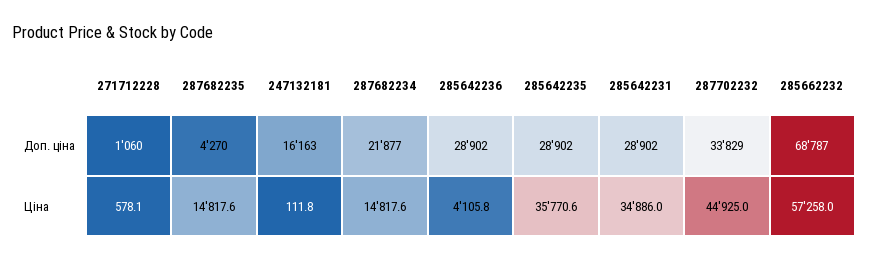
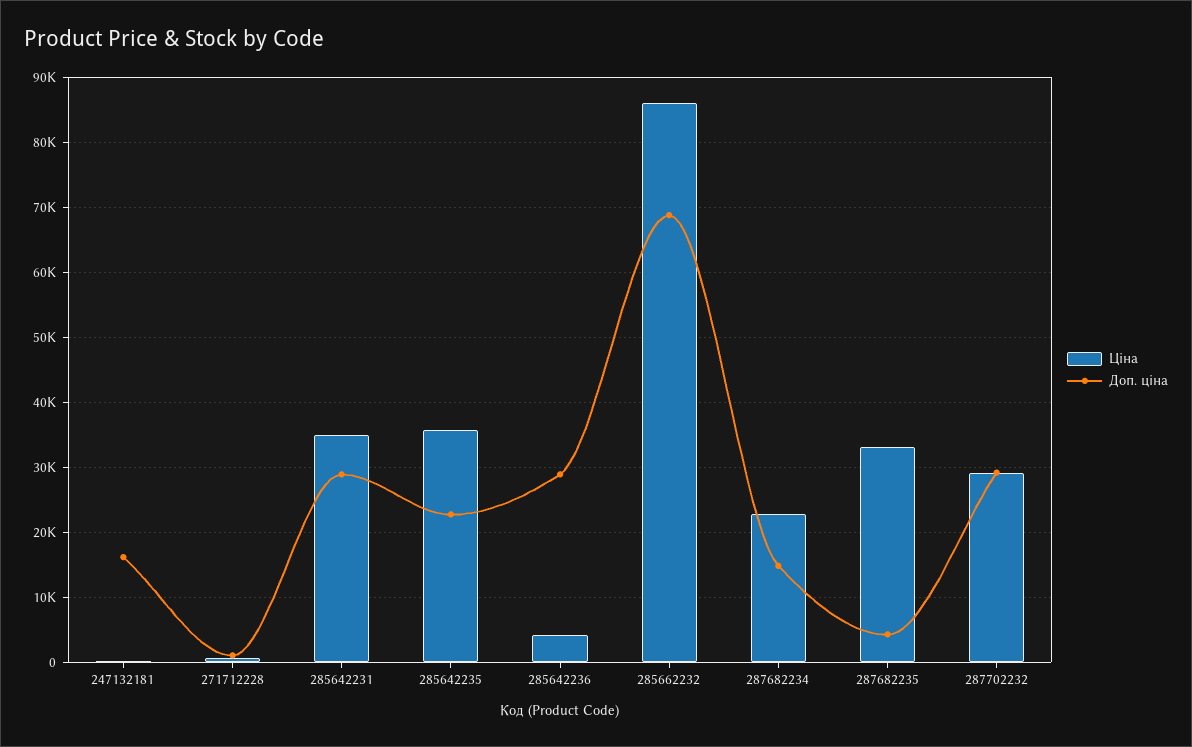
  {
    "Доп. ціна": {
      "271712228": 1060,
      "287682235": 4270,
      "247132181": 16163,
-     "287682234": 21877,
+     "287682234": 15000,
      "285642236": 28902,
-     "285642235": 28902,
+     "285642235": 23000,
      "285642231": 28902,
-     "287702232": 33829,
+     "287702232": 29000,
      "285662232": 68787
    },
    "Ціна": {
      "271712228": 578.1,
-     "287682235": 14817.6,
+     "287682235": 33000,
      "247132181": 111.8,
-     "287682234": 14817.6,
+     "287682234": 23000,
      "285642236": 4105.8,
      "285642235": 35770.6,
      "285642231": 34886,
-     "287702232": 44925,
+     "287702232": 29000,
-     "285662232": 57258
+     "285662232": 86000
    }
  }

